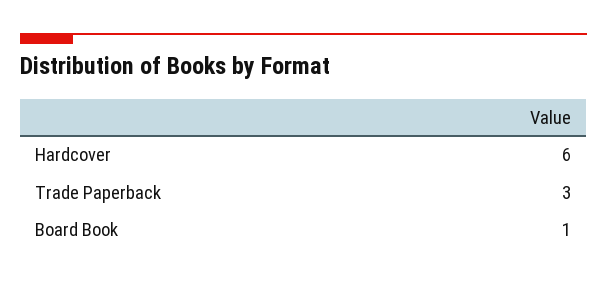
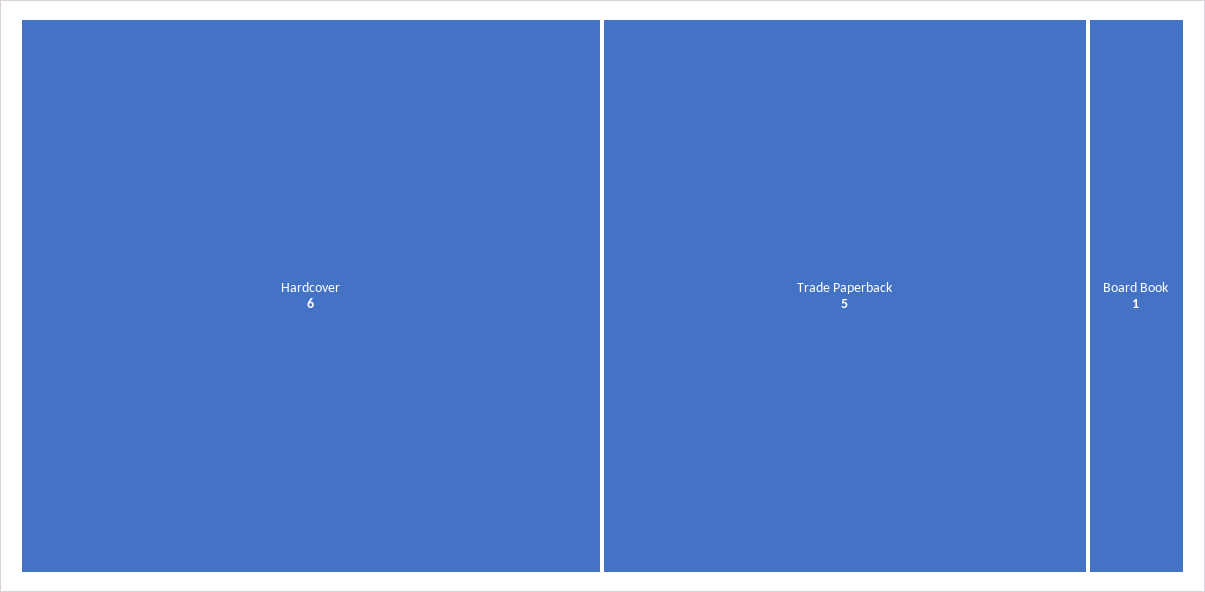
  {
    "Hardcover": 6,
-   "Trade Paperback": 3,
+   "Trade Paperback": 5,
    "Board Book": 1
  }

